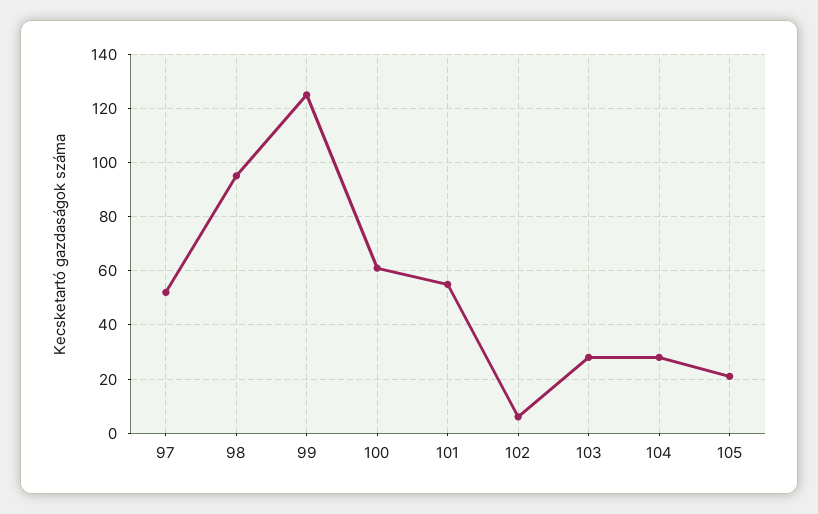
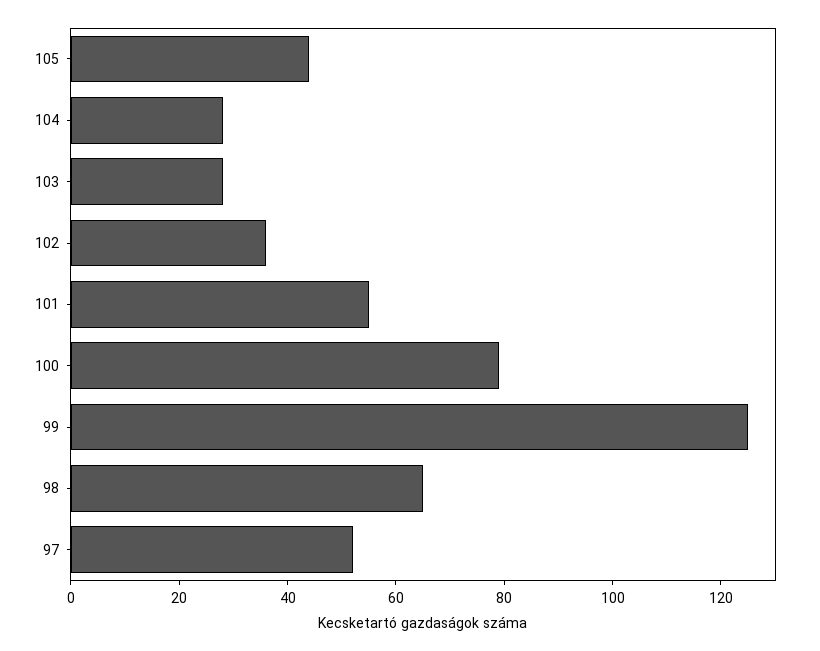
  {
    "97": 50,
-   "98": 95,
+   "98": 65,
    "99": 125,
-   "100": 60,
+   "100": 80,
    "101": 55,
-   "102": 5,
+   "102": 35,
    "103": 30,
    "104": 30,
-   "105": 20
+   "105": 45
  }

